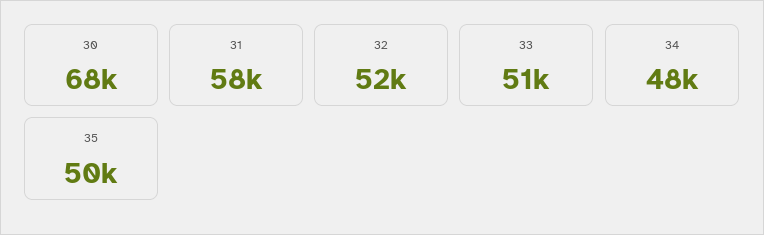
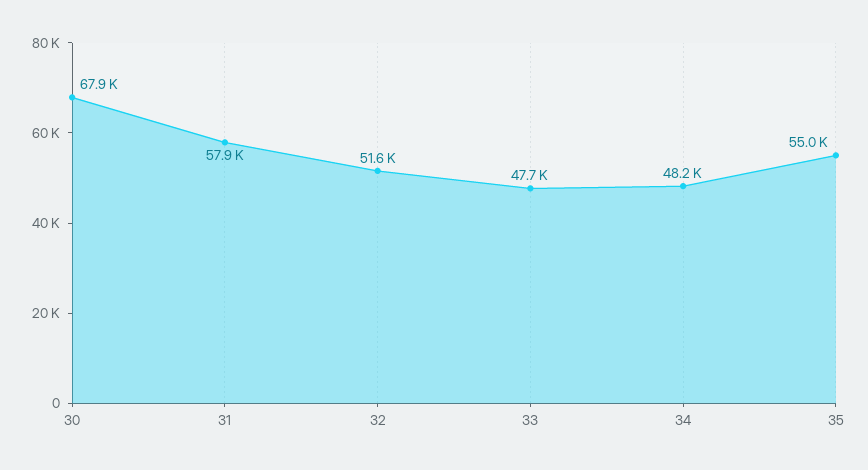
  {
    "30": 67900,
    "31": 57900,
    "32": 51600,
-   "33": 51000,
+   "33": 47700,
    "34": 48200,
-   "35": 50000
+   "35": 55000
  }

